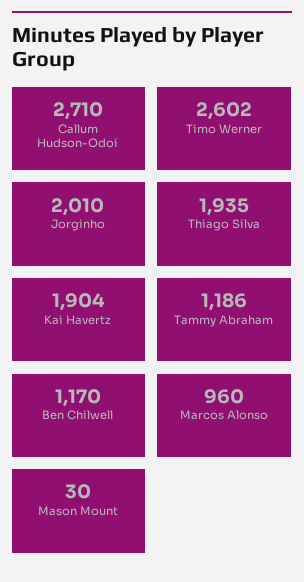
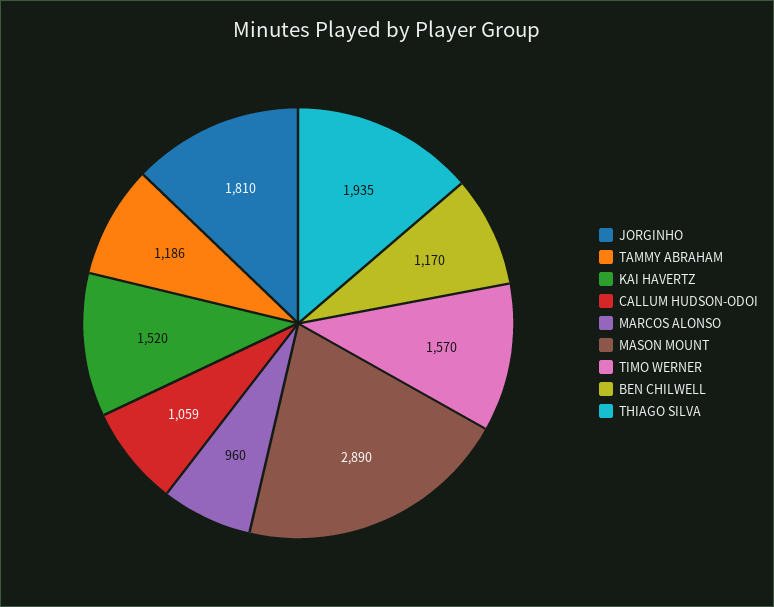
  {
-   "Callum Hudson-Odoi": 2710,
+   "Callum Hudson-Odoi": 1059,
-   "Timo Werner": 2602,
+   "Timo Werner": 1570,
-   "Jorginho": 2010,
+   "Jorginho": 1810,
    "Thiago Silva": 1935,
-   "Kai Havertz": 1904,
+   "Kai Havertz": 1520,
    "Tammy Abraham": 1186,
    "Ben Chilwell": 1170,
    "Marcos Alonso": 960,
-   "Mason Mount": 30
+   "Mason Mount": 2890
  }

